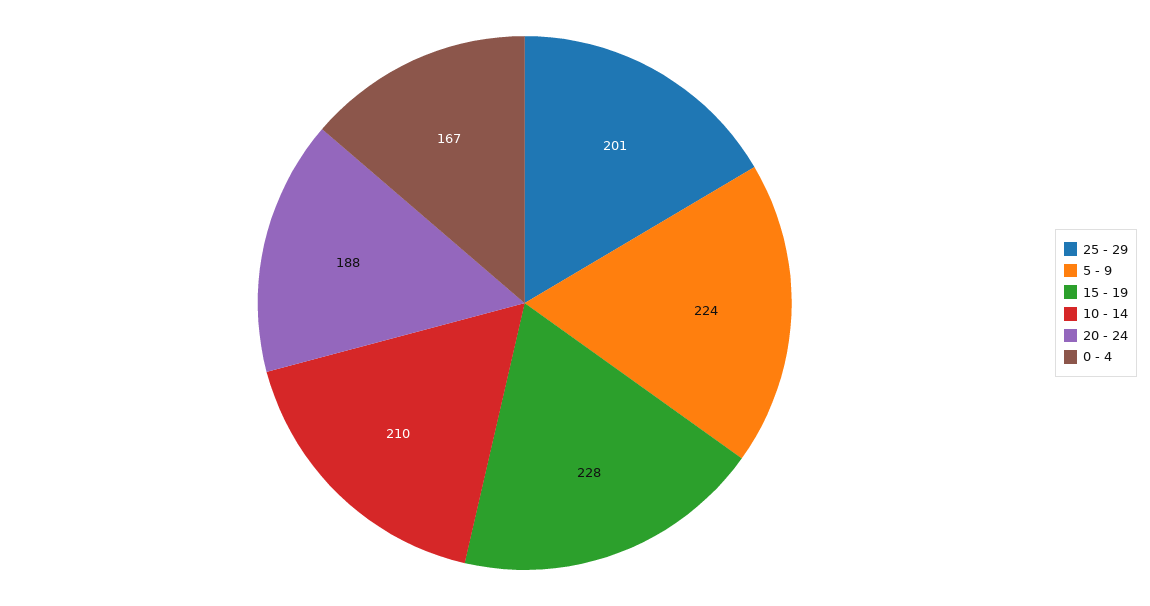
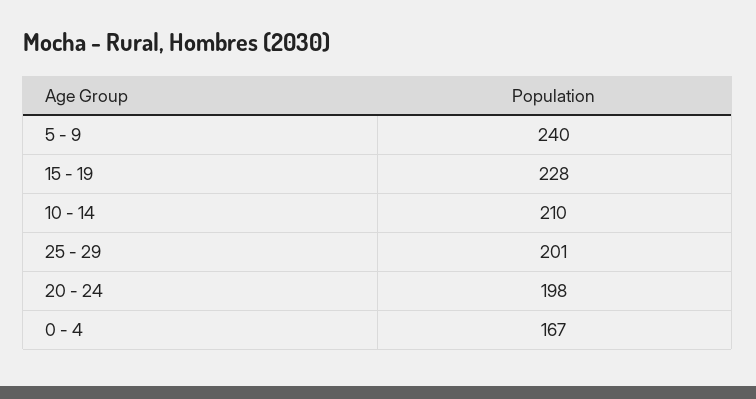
  {
    "25 - 29": 201,
-   "5 - 9": 224,
+   "5 - 9": 240,
    "15 - 19": 228,
    "10 - 14": 210,
-   "20 - 24": 188,
+   "20 - 24": 198,
    "0 - 4": 167
  }

